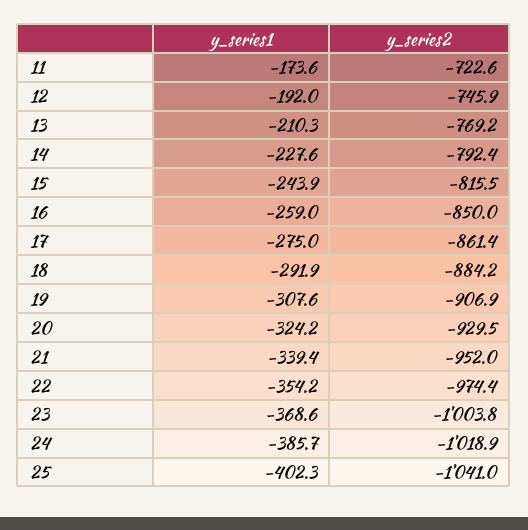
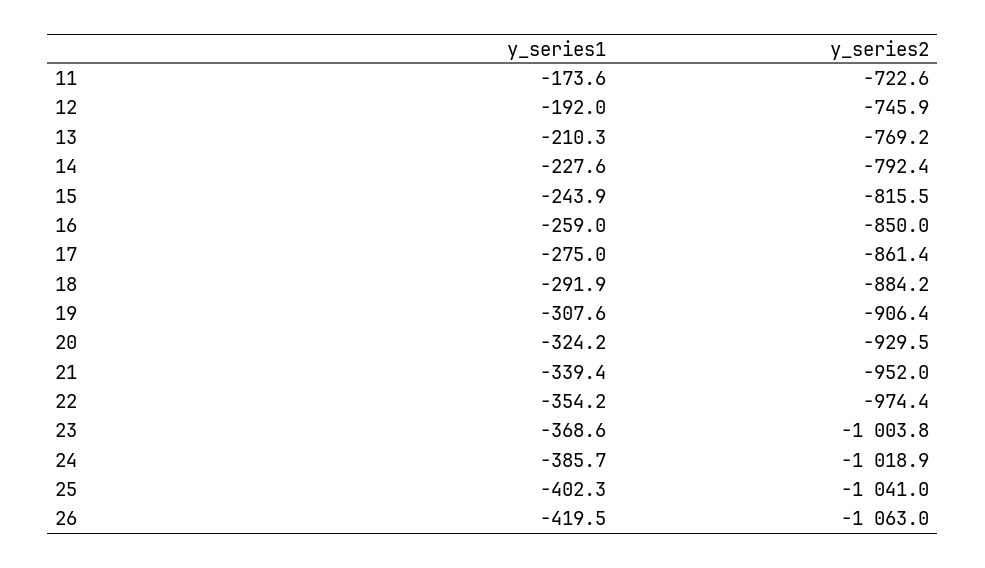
  {
    "y_series1": {
      "11": -173.6,
      "12": -192,
      "13": -210.3,
      "14": -227.6,
      "15": -243.9,
      "16": -259,
      "17": -275,
      "18": -291.9,
      "19": -307.6,
      "20": -324.2,
      "21": -339.4,
      "22": -354.2,
      "23": -368.6,
      "24": -385.7,
-     "25": -402.3
+     "25": -402.3,
+     "26": -419.5
    },
    "y_series2": {
      "11": -722.6,
      "12": -745.9,
      "13": -769.2,
      "14": -792.4,
      "15": -815.5,
      "16": -850,
      "17": -861.4,
      "18": -884.2,
-     "19": -906.9,
+     "19": -906.4,
      "20": -929.5,
      "21": -952,
      "22": -974.4,
      "23": -1003.8,
      "24": -1018.9,
-     "25": -1041
+     "25": -1041,
+     "26": -1063
    }
  }

